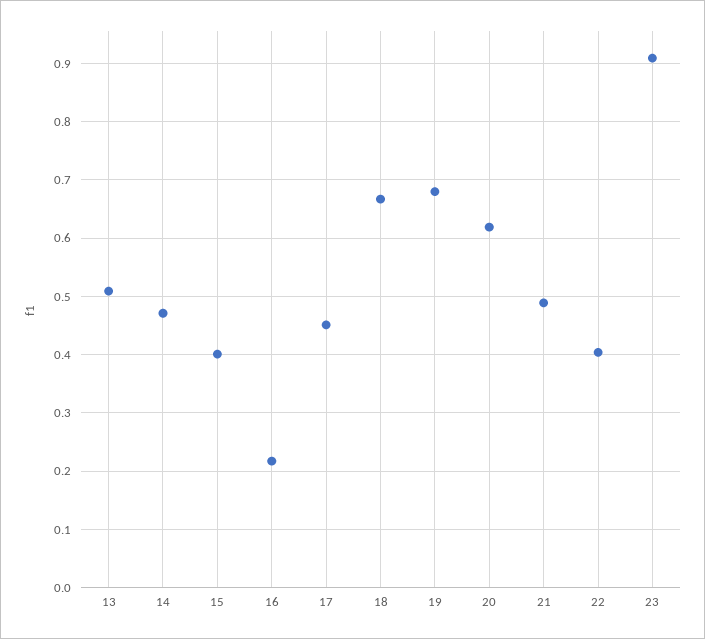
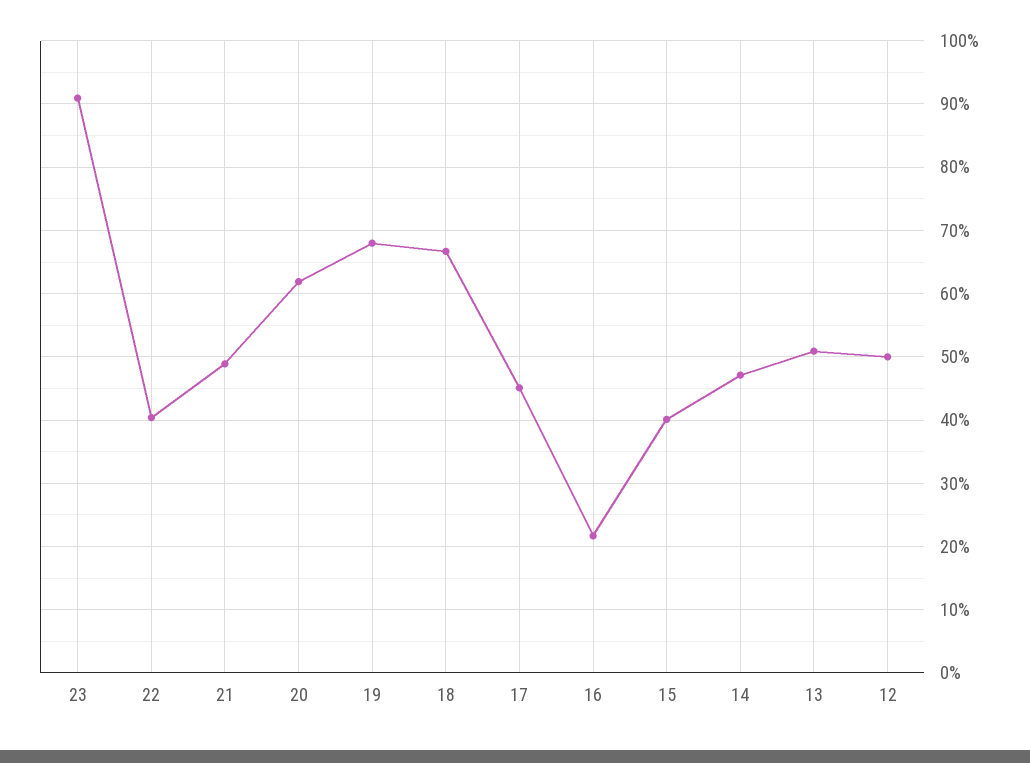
  {
    "13": 0.51,
    "14": 0.47,
    "15": 0.4,
    "16": 0.22,
    "17": 0.45,
    "18": 0.67,
    "19": 0.68,
    "20": 0.62,
    "21": 0.49,
    "22": 0.4,
-   "23": 0.91
+   "23": 0.91,
+   "12": 0.5
  }

